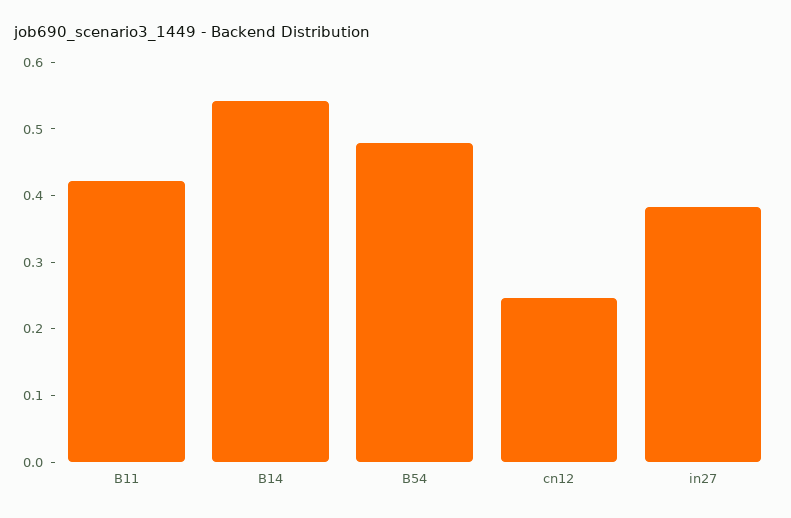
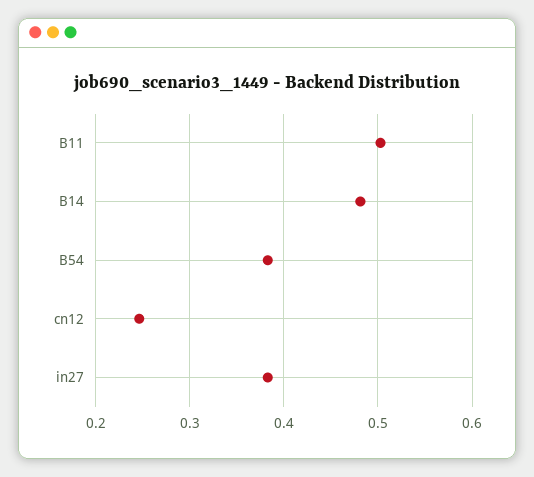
  {
-   "B11": 0.42,
+   "B11": 0.5,
-   "B14": 0.54,
+   "B14": 0.48,
-   "B54": 0.48,
+   "B54": 0.38,
    "cn12": 0.25,
    "in27": 0.38
  }

